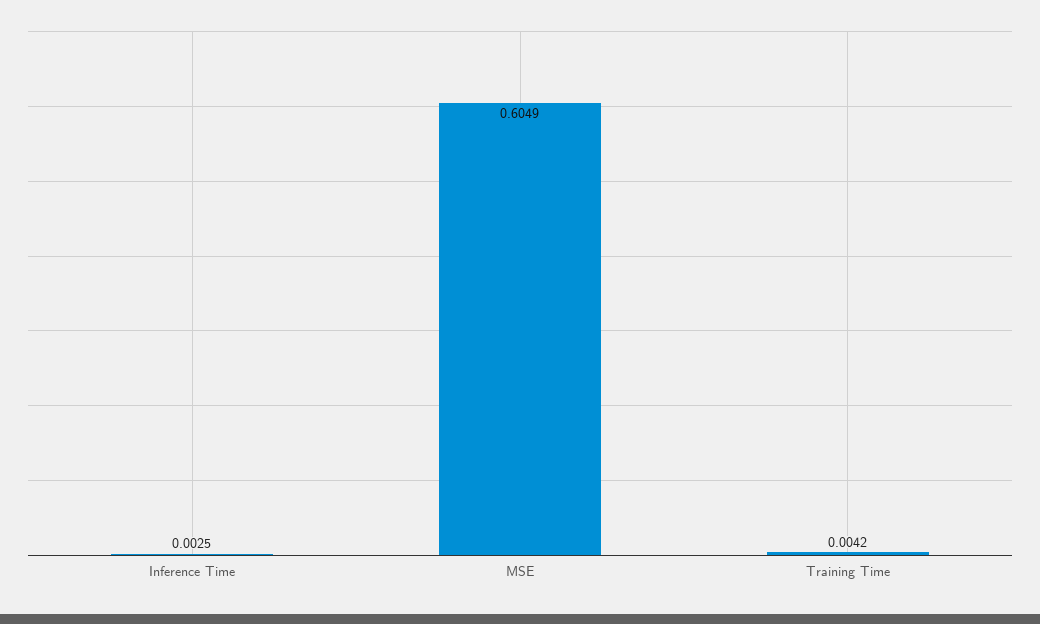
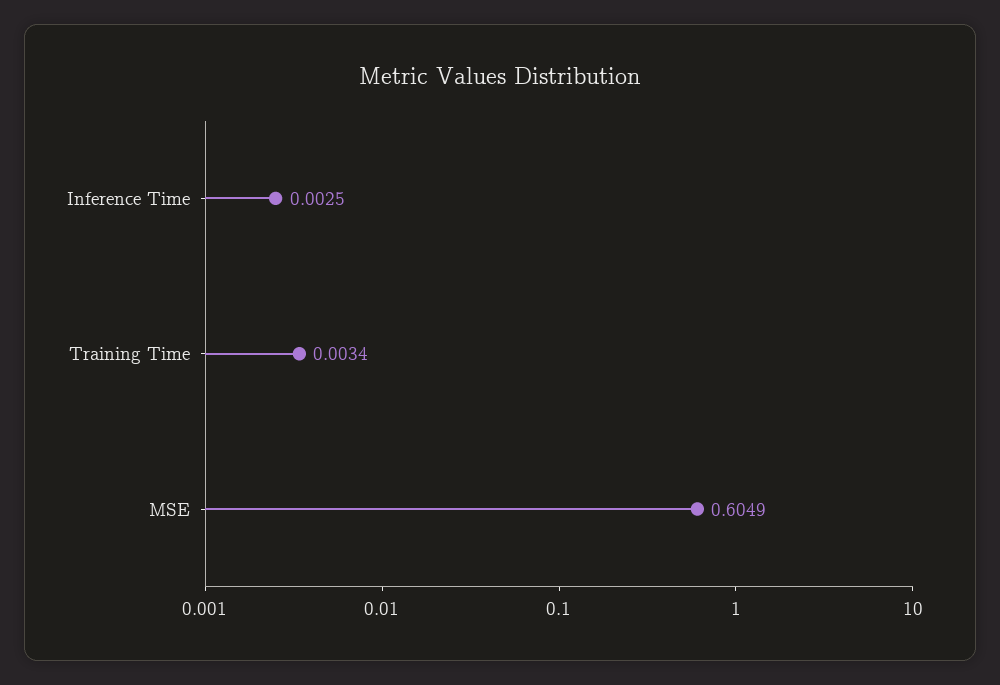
  {
    "Inference Time": 0.0025,
    "MSE": 0.6049,
-   "Training Time": 0.0042
+   "Training Time": 0.0034
  }

